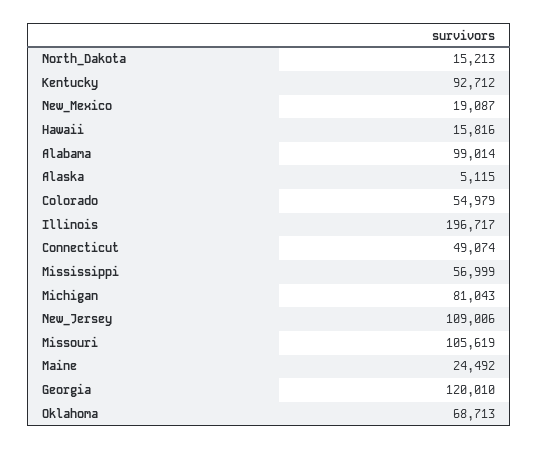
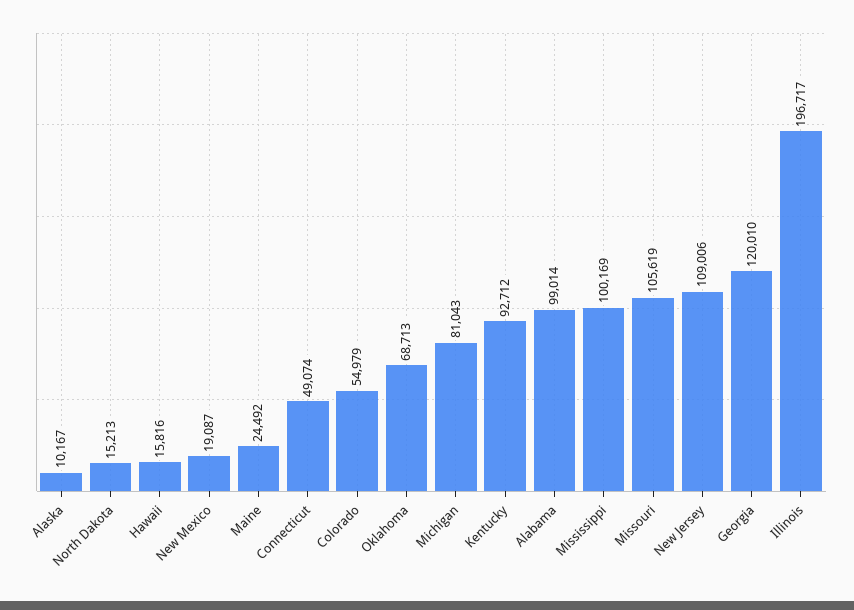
  {
    "North_Dakota": 15213,
    "Kentucky": 92712,
    "New_Mexico": 19087,
    "Hawaii": 15816,
    "Alabama": 99014,
-   "Alaska": 5115,
+   "Alaska": 10167,
    "Colorado": 54979,
    "Illinois": 196717,
    "Connecticut": 49074,
-   "Mississippi": 56999,
+   "Mississippi": 100169,
    "Michigan": 81043,
    "New_Jersey": 109006,
    "Missouri": 105619,
    "Maine": 24492,
    "Georgia": 120010,
    "Oklahoma": 68713
  }

